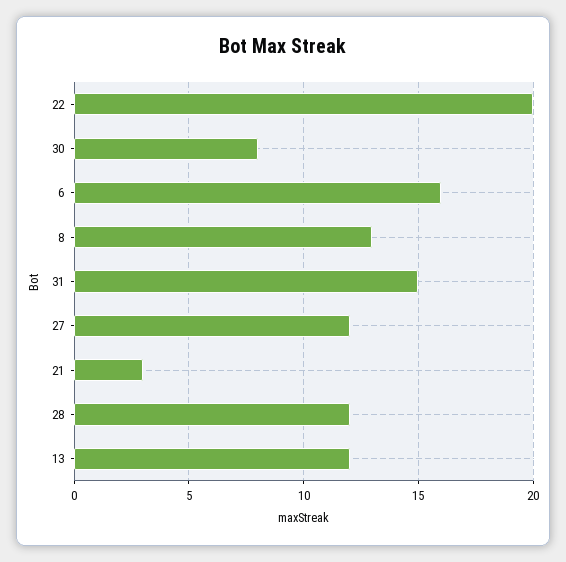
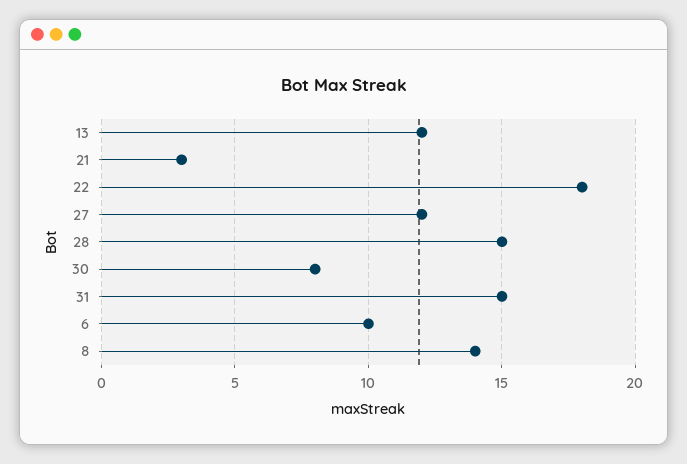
  {
-   "22": 20,
+   "22": 18,
    "30": 8,
-   "6": 16,
+   "6": 10,
-   "8": 13,
+   "8": 14,
    "31": 15,
    "27": 12,
    "21": 3,
-   "28": 12,
+   "28": 15,
    "13": 12
  }

